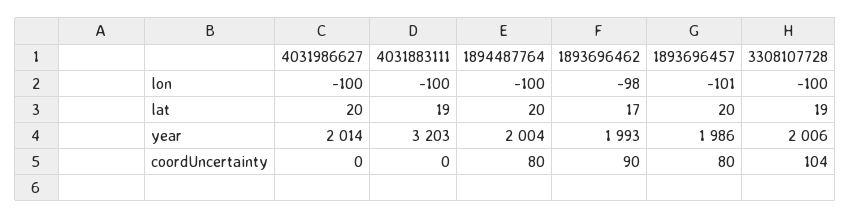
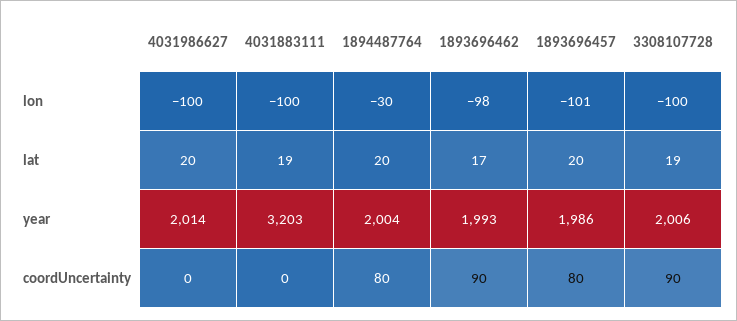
  {
    "4031986627": {
      "lon": -100,
      "lat": 20,
      "year": 2014,
      "coordUncertainty": 0
    },
    "4031883111": {
      "lon": -100,
      "lat": 19,
      "year": 3203,
      "coordUncertainty": 0
    },
    "1894487764": {
-     "lon": -100,
+     "lon": -30,
      "lat": 20,
      "year": 2004,
      "coordUncertainty": 80
    },
    "1893696462": {
      "lon": -98,
      "lat": 17,
      "year": 1993,
      "coordUncertainty": 90
    },
    "1893696457": {
      "lon": -101,
      "lat": 20,
      "year": 1986,
      "coordUncertainty": 80
    },
    "3308107728": {
      "lon": -100,
      "lat": 19,
      "year": 2006,
-     "coordUncertainty": 104
+     "coordUncertainty": 90
    }
  }

